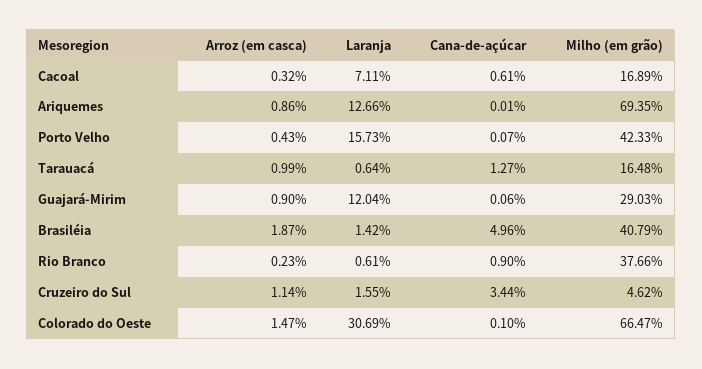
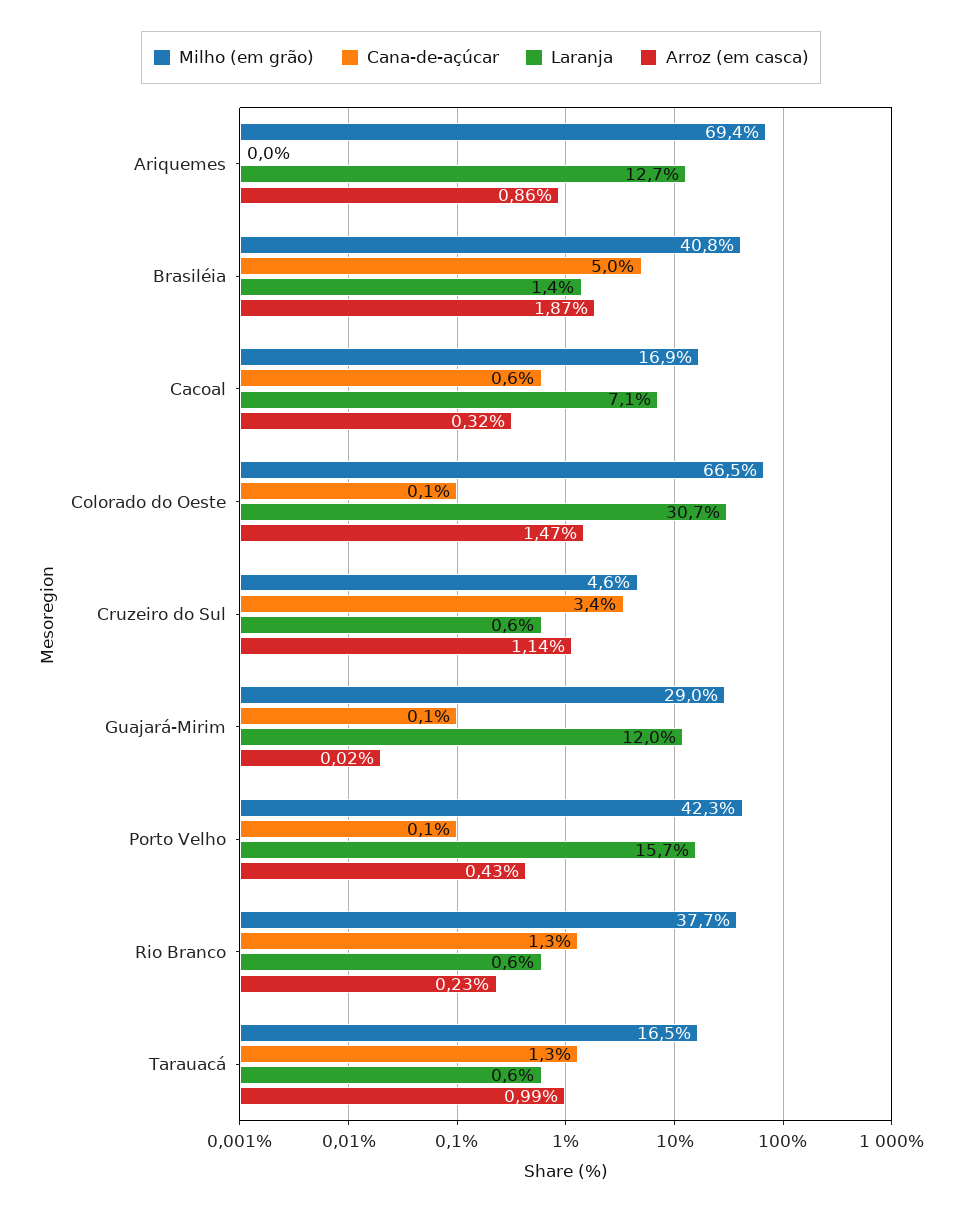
  {
    "Arroz (em casca)": {
      "Cacoal": 0.32,
      "Ariquemes": 0.86,
      "Porto Velho": 0.43,
      "Tarauacá": 0.99,
-     "Guajará-Mirim": 0.9,
+     "Guajará-Mirim": 0.02,
      "Brasiléia": 1.87,
      "Rio Branco": 0.23,
      "Cruzeiro do Sul": 1.14,
      "Colorado do Oeste": 1.47
    },
    "Laranja": {
      "Cacoal": 7.11,
      "Ariquemes": 12.66,
      "Porto Velho": 15.73,
      "Tarauacá": 0.64,
      "Guajará-Mirim": 12.04,
      "Brasiléia": 1.42,
      "Rio Branco": 0.61,
-     "Cruzeiro do Sul": 1.55,
+     "Cruzeiro do Sul": 0.6,
      "Colorado do Oeste": 30.69
    },
    "Cana-de-açúcar": {
      "Cacoal": 0.61,
      "Ariquemes": 0.01,
      "Porto Velho": 0.07,
      "Tarauacá": 1.27,
      "Guajará-Mirim": 0.06,
      "Brasiléia": 4.96,
-     "Rio Branco": 0.9,
+     "Rio Branco": 1.3,
      "Cruzeiro do Sul": 3.44,
      "Colorado do Oeste": 0.1
    },
    "Milho (em grão)": {
      "Cacoal": 16.89,
      "Ariquemes": 69.35,
      "Porto Velho": 42.33,
      "Tarauacá": 16.48,
      "Guajará-Mirim": 29.03,
      "Brasiléia": 40.79,
      "Rio Branco": 37.66,
      "Cruzeiro do Sul": 4.62,
      "Colorado do Oeste": 66.47
    }
  }

